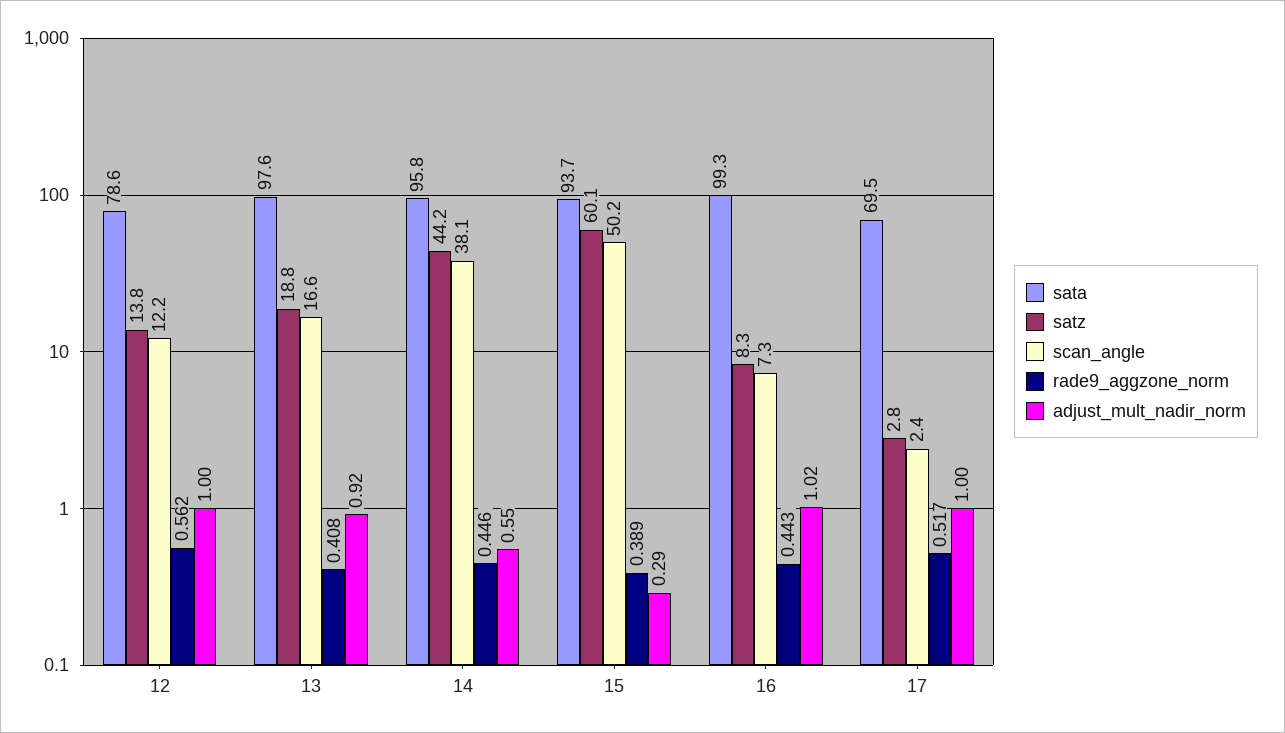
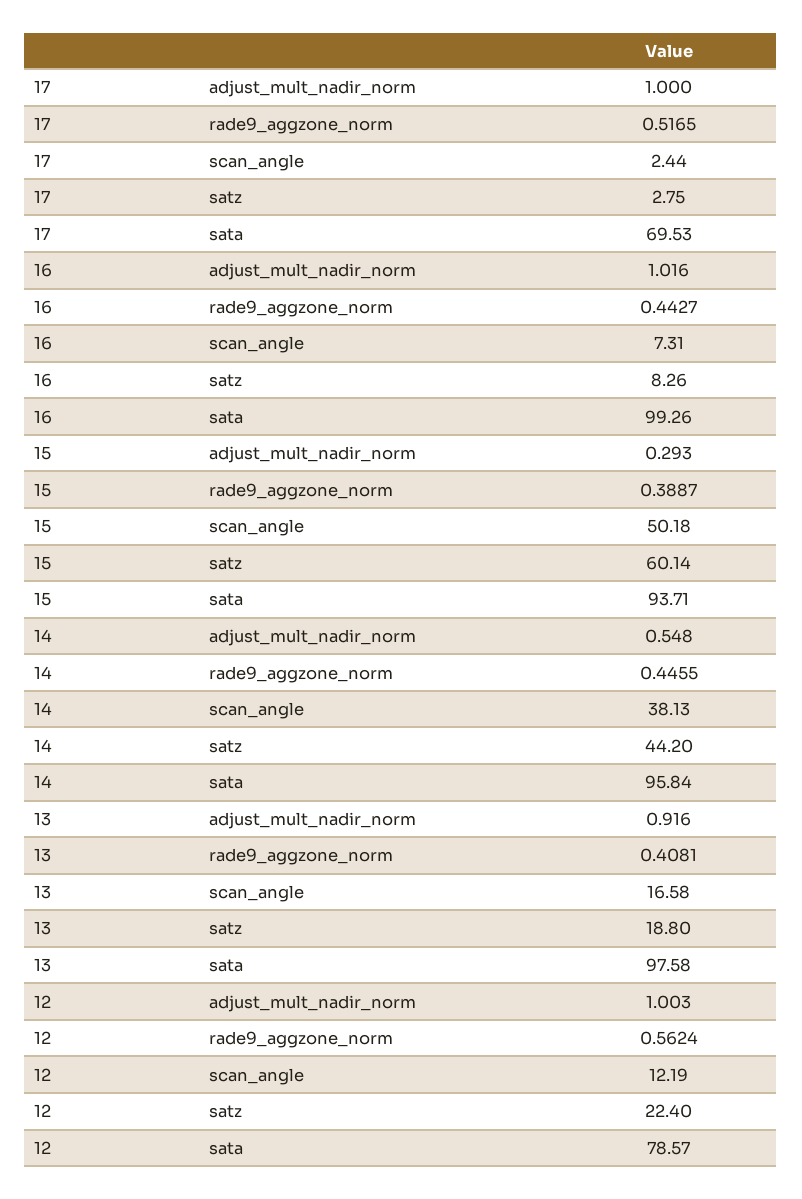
  {
    "sata": {
      "12": 78.57,
      "13": 97.58,
      "14": 95.84,
      "15": 93.71,
      "16": 99.26,
      "17": 69.53
    },
    "satz": {
-     "12": 13.8,
+     "12": 22.4,
      "13": 18.8,
      "14": 44.2,
      "15": 60.14,
      "16": 8.26,
      "17": 2.75
    },
    "scan_angle": {
      "12": 12.19,
      "13": 16.58,
      "14": 38.13,
      "15": 50.18,
      "16": 7.31,
      "17": 2.44
    },
    "rade9_aggzone_norm": {
      "12": 0.5624,
      "13": 0.4081,
      "14": 0.4455,
      "15": 0.3887,
      "16": 0.4427,
      "17": 0.5165
    },
    "adjust_mult_nadir_norm": {
      "12": 1.003,
      "13": 0.916,
      "14": 0.548,
      "15": 0.293,
      "16": 1.016,
      "17": 1
    }
  }

